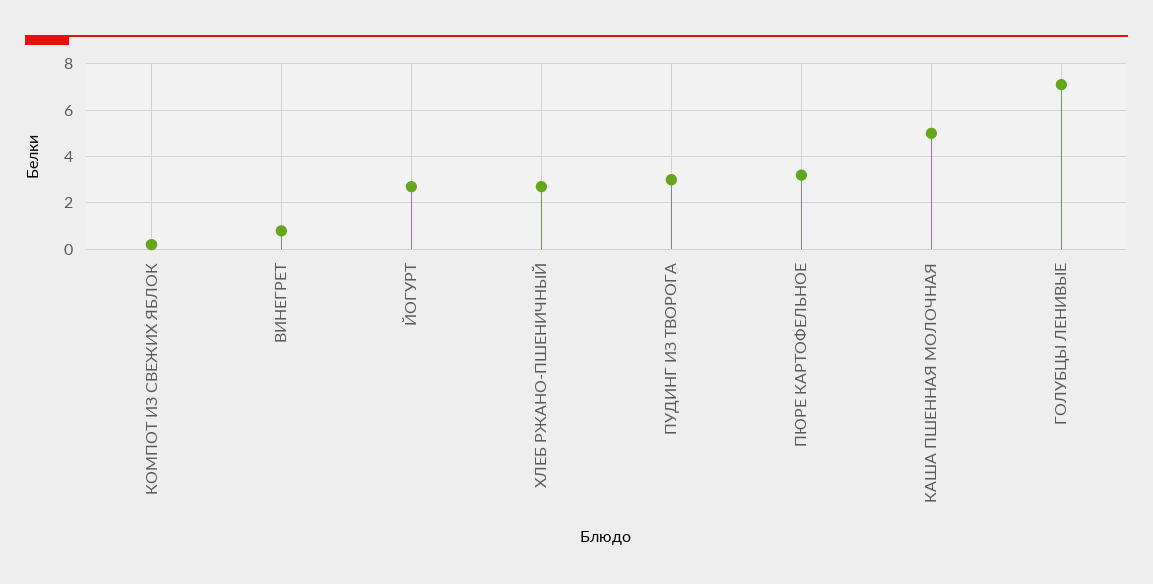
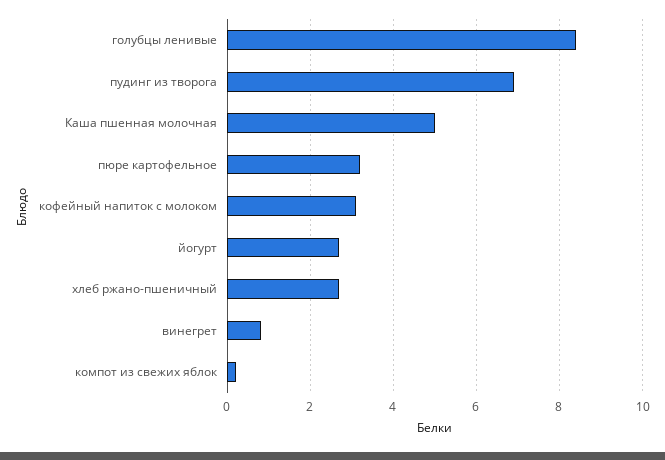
  {
    "КОМПОТ ИЗ СВЕЖИХ ЯБЛОК": 0,
    "ВИНЕГРЕТ": 1,
    "ЙОГУРТ": 2.5,
    "ХЛЕБ РЖАНО-ПШЕНИЧНЫЙ": 2.5,
-   "ПУДИНГ ИЗ ТВОРОГА": 3,
+   "ПУДИНГ ИЗ ТВОРОГА": 7,
    "ПЮРЕ КАРТОФЕЛЬНОЕ": 3,
    "КАША ПШЕННАЯ МОЛОЧНАЯ": 5,
-   "ГОЛУБЦЫ ЛЕНИВЫЕ": 7
+   "ГОЛУБЦЫ ЛЕНИВЫЕ": 8.5,
+   "кофейный напиток с молоком": 3
  }

